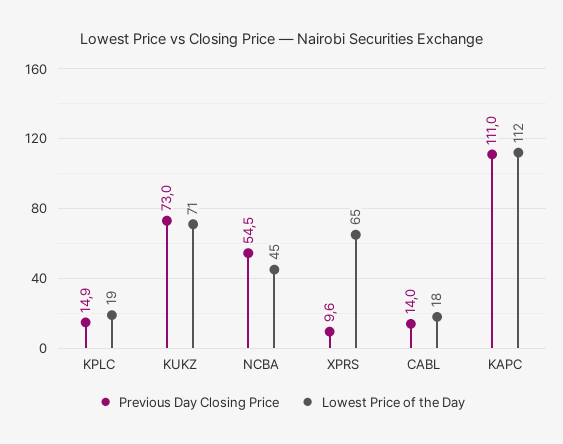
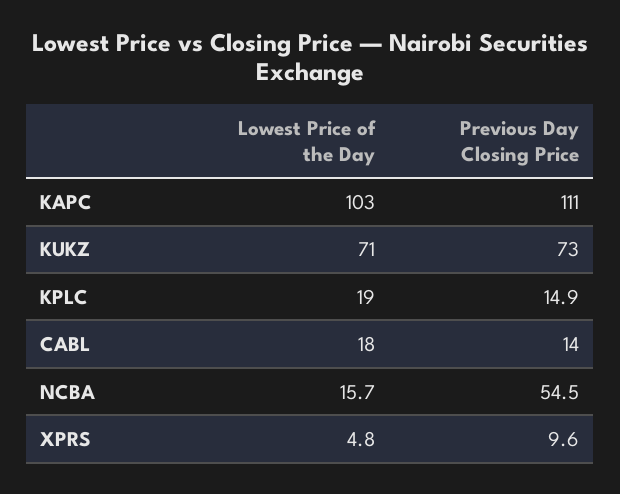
  {
    "Previous Day Closing Price": {
      "KPLC": 14.9,
      "KUKZ": 73,
      "NCBA": 54.5,
      "XPRS": 9.6,
      "CABL": 14,
      "KAPC": 111
    },
    "Lowest Price of the Day": {
      "KPLC": 19,
      "KUKZ": 71,
-     "NCBA": 45,
+     "NCBA": 15.7,
-     "XPRS": 65,
+     "XPRS": 4.8,
      "CABL": 18,
-     "KAPC": 112
+     "KAPC": 103
    }
  }

